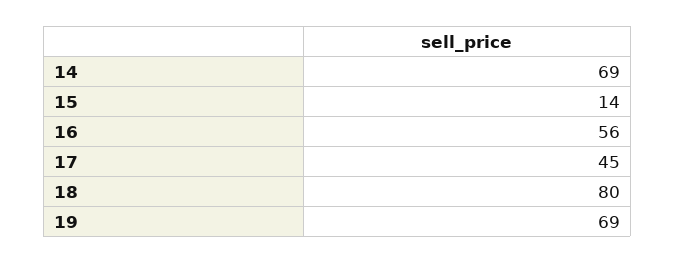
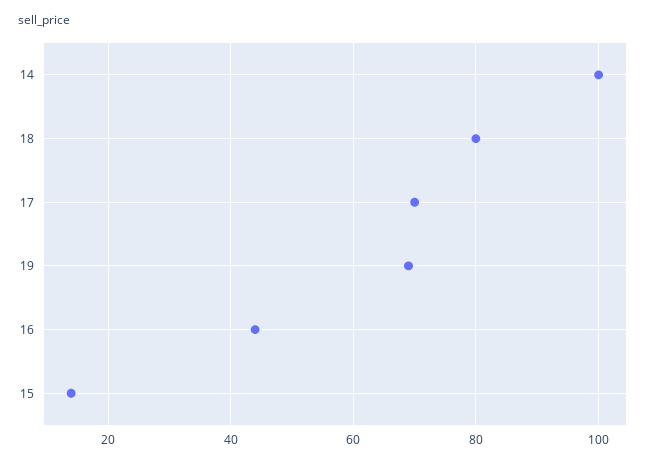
  {
-   "14": 69,
+   "14": 100,
    "15": 14,
-   "16": 56,
+   "16": 45,
-   "17": 45,
+   "17": 70,
    "18": 80,
    "19": 69
  }

